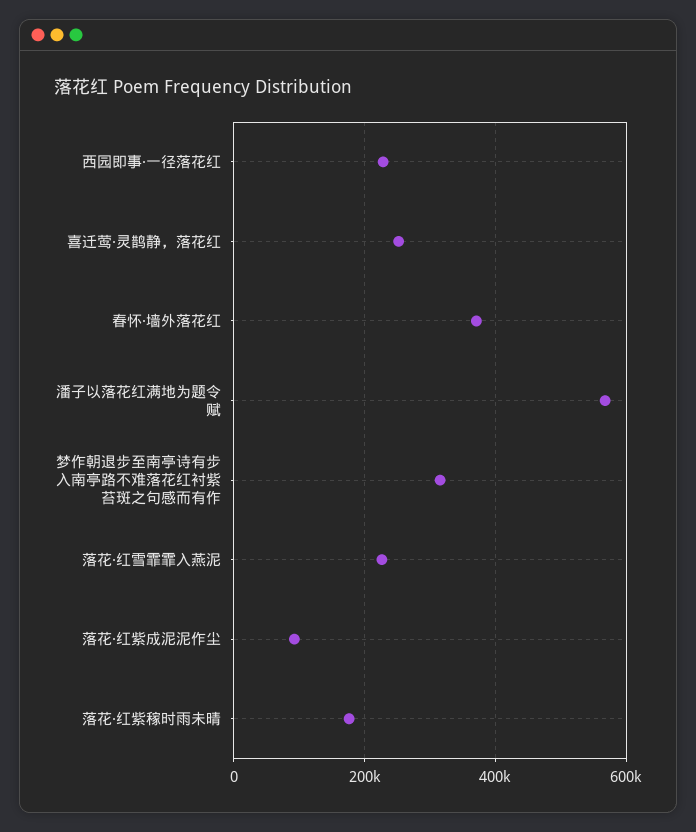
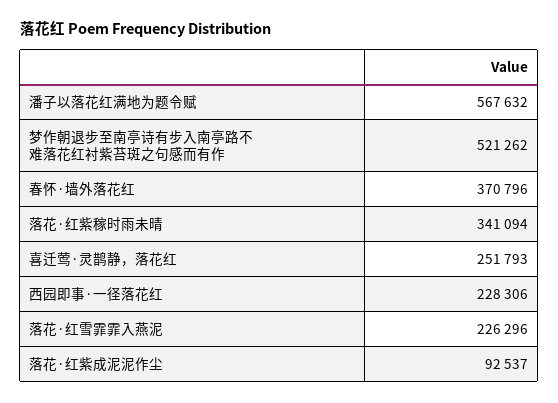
  {
    "西园即事·一径落花红": 228306,
    "喜迁莺·灵鹊静，落花红": 251793,
    "春怀·墙外落花红": 370796,
    "潘子以落花红满地为题令赋": 567632,
-   "梦作朝退步至南亭诗有步入南亭路不难落花红衬紫苔斑之句感而有作": 320000,
+   "梦作朝退步至南亭诗有步入南亭路不难落花红衬紫苔斑之句感而有作": 521262,
    "落花·红雪霏霏入燕泥": 226296,
    "落花·红紫成泥泥作尘": 92537,
-   "落花·红紫稼时雨未晴": 180000
+   "落花·红紫稼时雨未晴": 341094
  }

